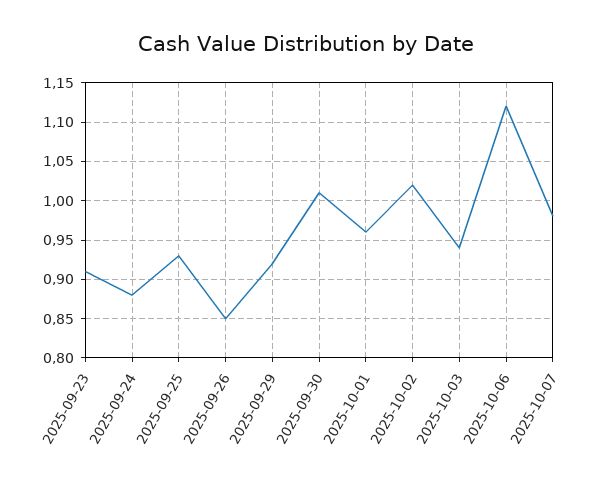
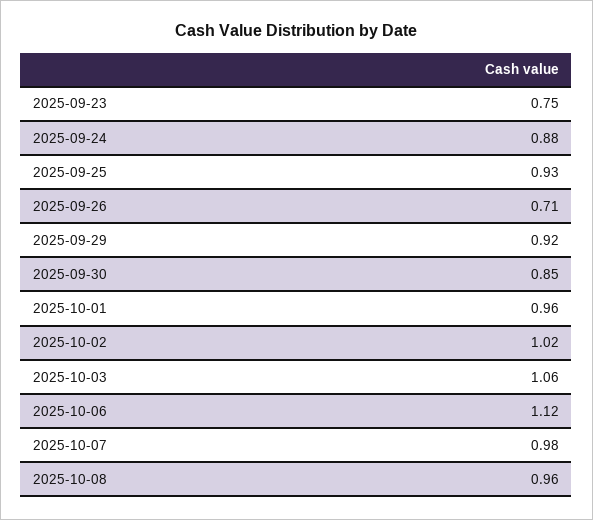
  {
-   "2025-09-23": 0.91,
+   "2025-09-23": 0.75,
    "2025-09-24": 0.88,
    "2025-09-25": 0.93,
-   "2025-09-26": 0.85,
+   "2025-09-26": 0.71,
    "2025-09-29": 0.92,
-   "2025-09-30": 1.01,
+   "2025-09-30": 0.85,
    "2025-10-01": 0.96,
    "2025-10-02": 1.02,
-   "2025-10-03": 0.94,
+   "2025-10-03": 1.06,
    "2025-10-06": 1.12,
-   "2025-10-07": 0.98
+   "2025-10-07": 0.98,
+   "2025-10-08": 0.96
  }

